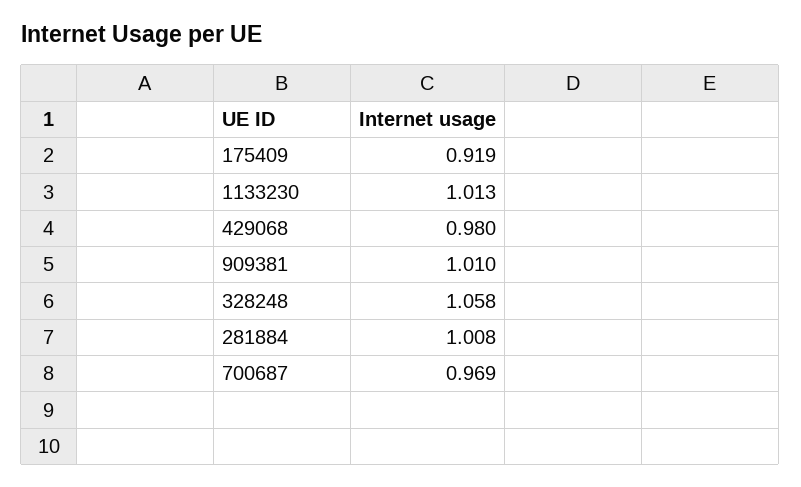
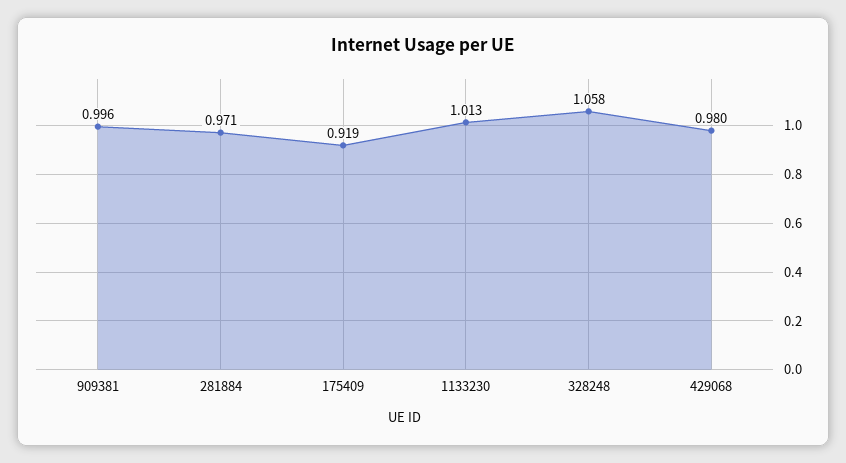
  {
    "175409": 0.919,
    "1133230": 1.013,
    "429068": 0.98,
-   "909381": 1.01,
+   "909381": 0.996,
    "328248": 1.058,
-   "281884": 1.008,
+   "281884": 0.971
-   "700687": 0.969
  }

